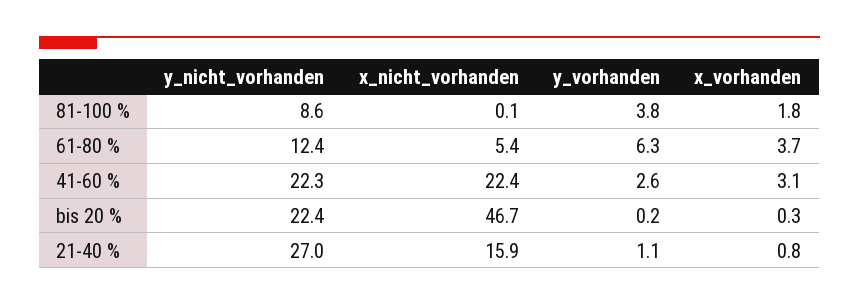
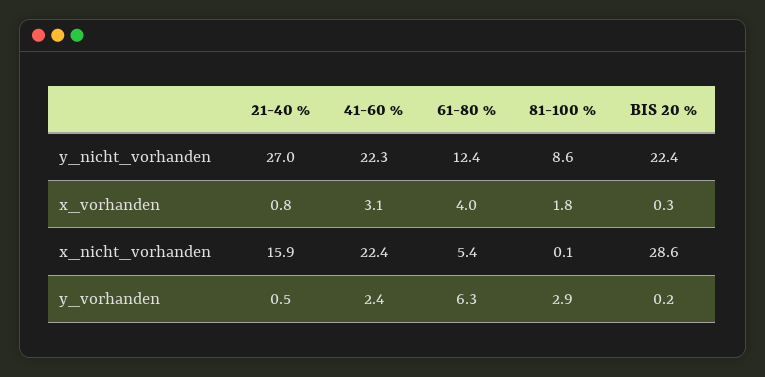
  {
    "y_nicht_vorhanden": {
      "81-100 %": 8.6,
      "61-80 %": 12.4,
      "41-60 %": 22.3,
      "bis 20 %": 22.4,
      "21-40 %": 27
    },
    "x_nicht_vorhanden": {
      "81-100 %": 0.1,
      "61-80 %": 5.4,
      "41-60 %": 22.4,
-     "bis 20 %": 46.7,
+     "bis 20 %": 28.6,
      "21-40 %": 15.9
    },
    "y_vorhanden": {
-     "81-100 %": 3.8,
+     "81-100 %": 2.9,
      "61-80 %": 6.3,
-     "41-60 %": 2.6,
+     "41-60 %": 2.4,
      "bis 20 %": 0.2,
-     "21-40 %": 1.1
+     "21-40 %": 0.5
    },
    "x_vorhanden": {
      "81-100 %": 1.8,
-     "61-80 %": 3.7,
+     "61-80 %": 4,
      "41-60 %": 3.1,
      "bis 20 %": 0.3,
      "21-40 %": 0.8
    }
  }

